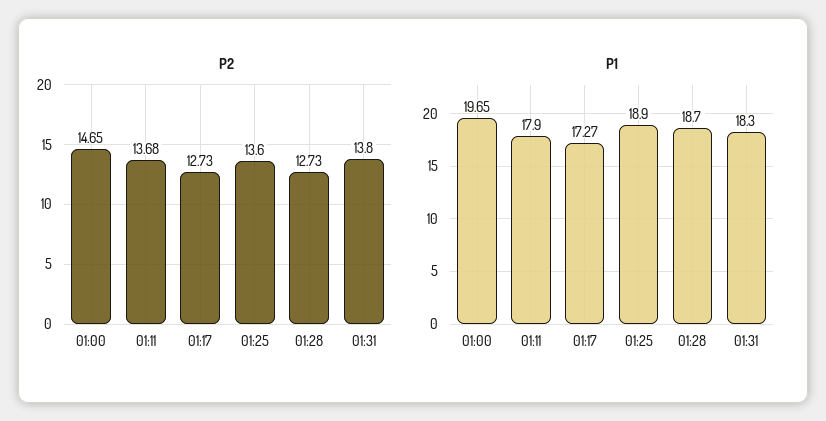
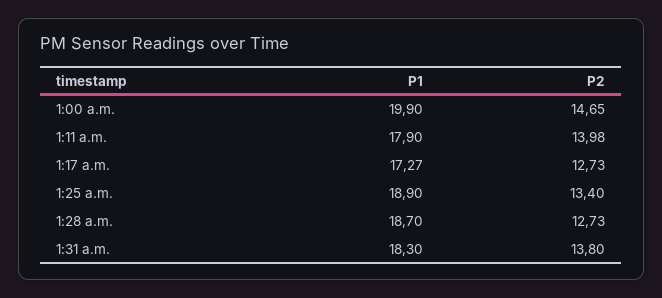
  {
    "P2": {
      "01:00": 14.65,
-     "01:11": 13.68,
+     "01:11": 13.98,
      "01:17": 12.73,
-     "01:25": 13.6,
+     "01:25": 13.4,
      "01:28": 12.73,
      "01:31": 13.8
    },
    "P1": {
-     "01:00": 19.65,
+     "01:00": 19.9,
      "01:11": 17.9,
      "01:17": 17.27,
      "01:25": 18.9,
      "01:28": 18.7,
      "01:31": 18.3
    }
  }

